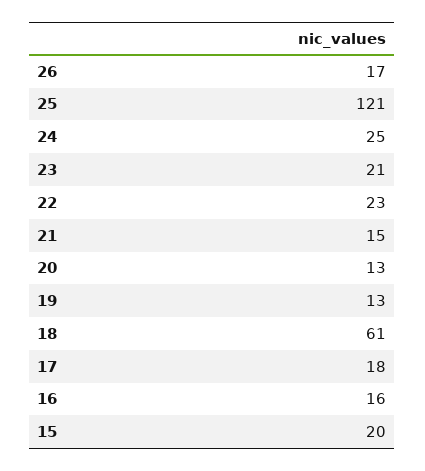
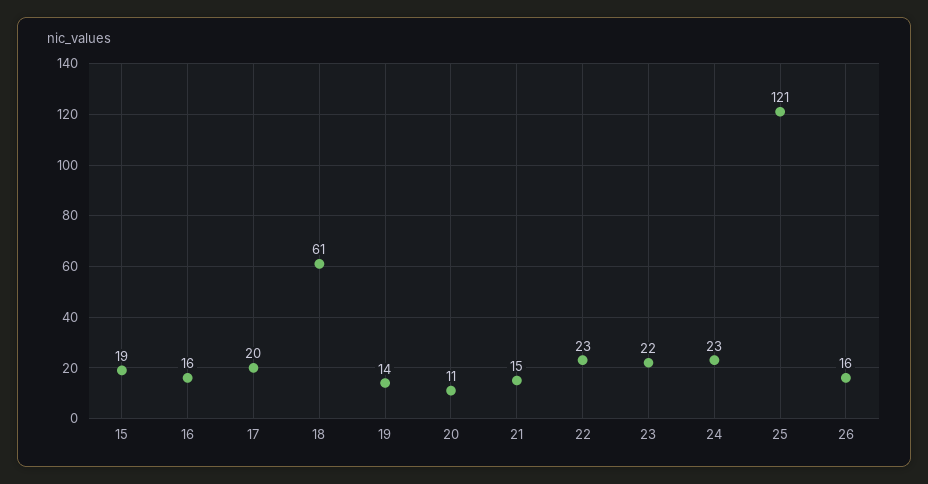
  {
-   "26": 17,
+   "26": 16,
    "25": 121,
-   "24": 25,
+   "24": 23,
-   "23": 21,
+   "23": 22,
    "22": 23,
    "21": 15,
-   "20": 13,
+   "20": 11,
-   "19": 13,
+   "19": 14,
    "18": 61,
-   "17": 18,
+   "17": 20,
    "16": 16,
-   "15": 20
+   "15": 19
  }

